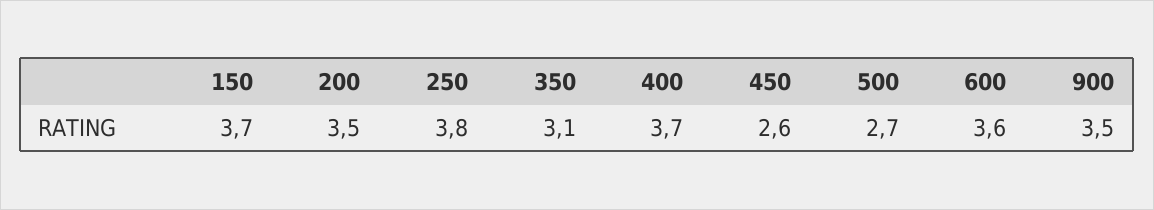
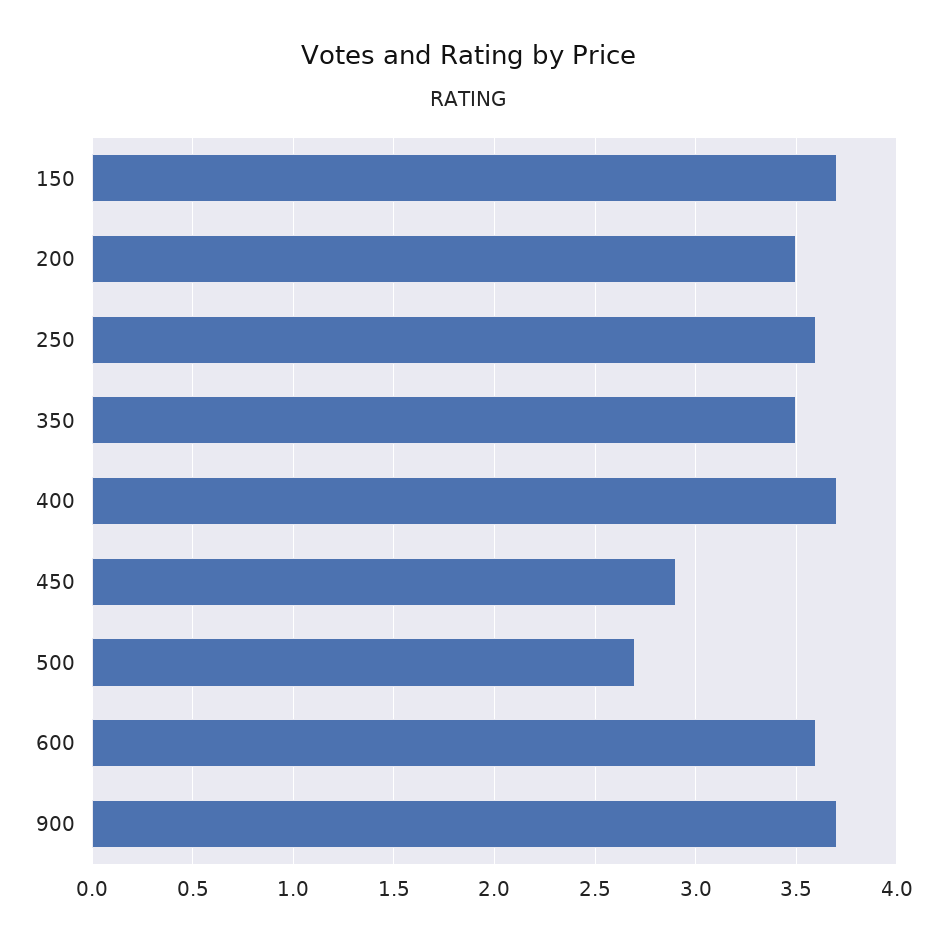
  {
    "150": 3.7,
    "200": 3.5,
-   "250": 3.8,
+   "250": 3.6,
-   "350": 3.1,
+   "350": 3.5,
    "400": 3.7,
-   "450": 2.6,
+   "450": 2.9,
    "500": 2.7,
    "600": 3.6,
-   "900": 3.5
+   "900": 3.7
  }

